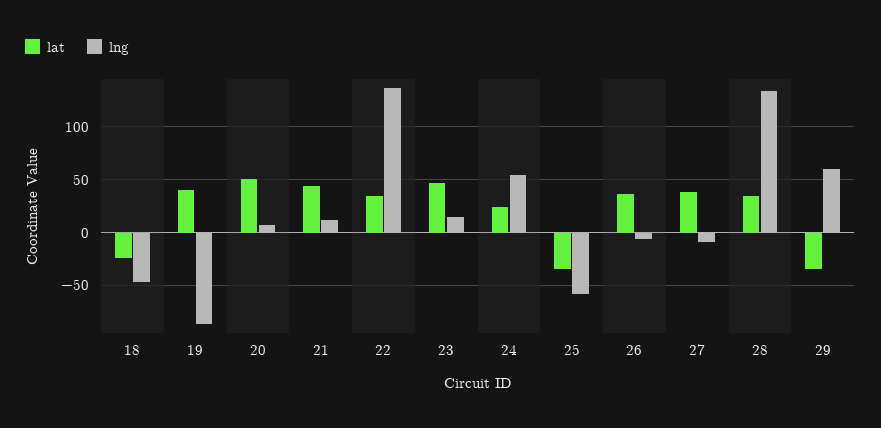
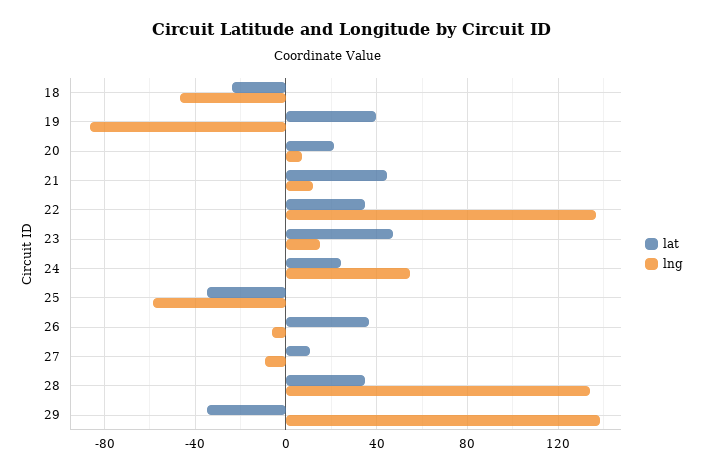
  {
    "lat": {
      "18": -25,
      "19": 40,
-     "20": 50,
+     "20": 20,
      "21": 45,
      "22": 35,
      "23": 45,
      "24": 25,
      "25": -35,
      "26": 35,
-     "27": 40,
+     "27": 10,
      "28": 35,
      "29": -35
    },
    "lng": {
      "18": -45,
      "19": -85,
      "20": 5,
      "21": 10,
      "22": 135,
      "23": 15,
      "24": 55,
      "25": -60,
      "26": -5,
      "27": -10,
      "28": 135,
-     "29": 60
+     "29": 140
    }
  }

